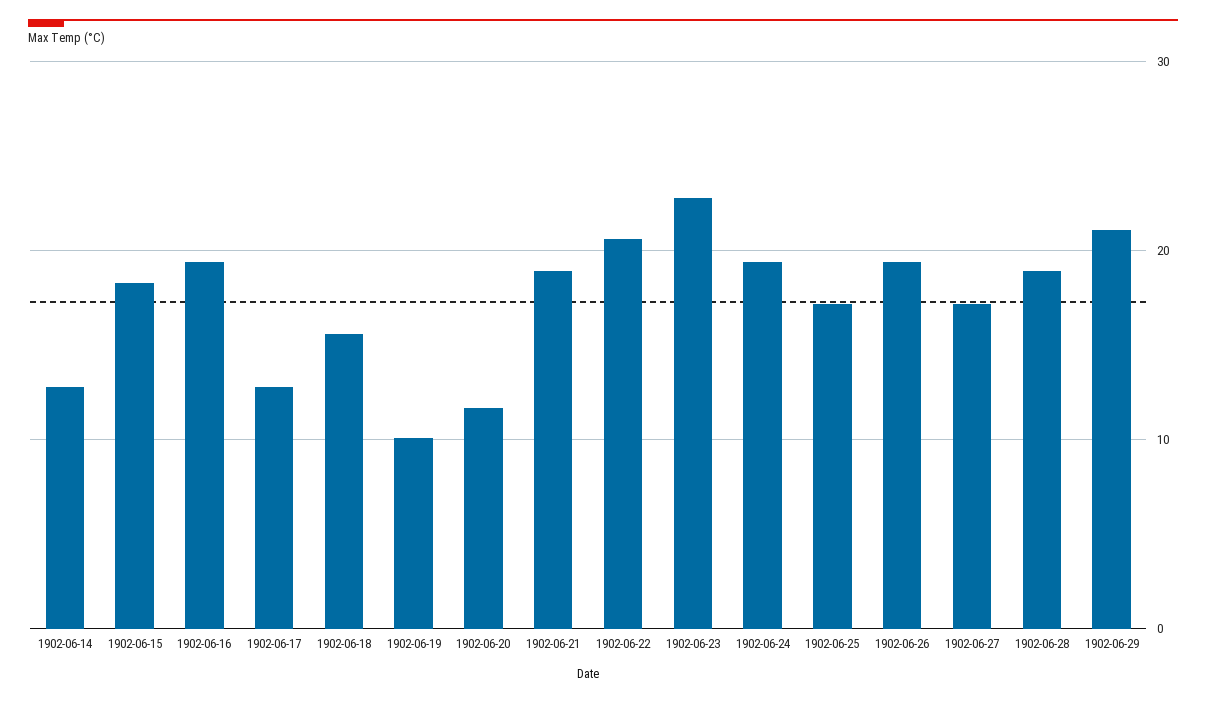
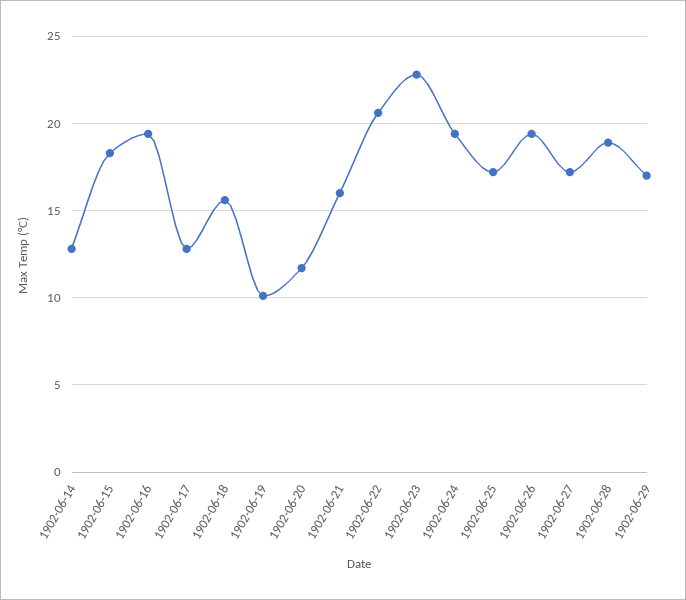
  {
    "1902-06-14": 13,
    "1902-06-15": 18.5,
    "1902-06-16": 19.5,
    "1902-06-17": 13,
    "1902-06-18": 15.5,
    "1902-06-19": 10,
    "1902-06-20": 11.5,
-   "1902-06-21": 19,
+   "1902-06-21": 16,
    "1902-06-22": 20.5,
    "1902-06-23": 23,
    "1902-06-24": 19.5,
    "1902-06-25": 17,
    "1902-06-26": 19.5,
    "1902-06-27": 17,
    "1902-06-28": 19,
-   "1902-06-29": 21
+   "1902-06-29": 17
  }

